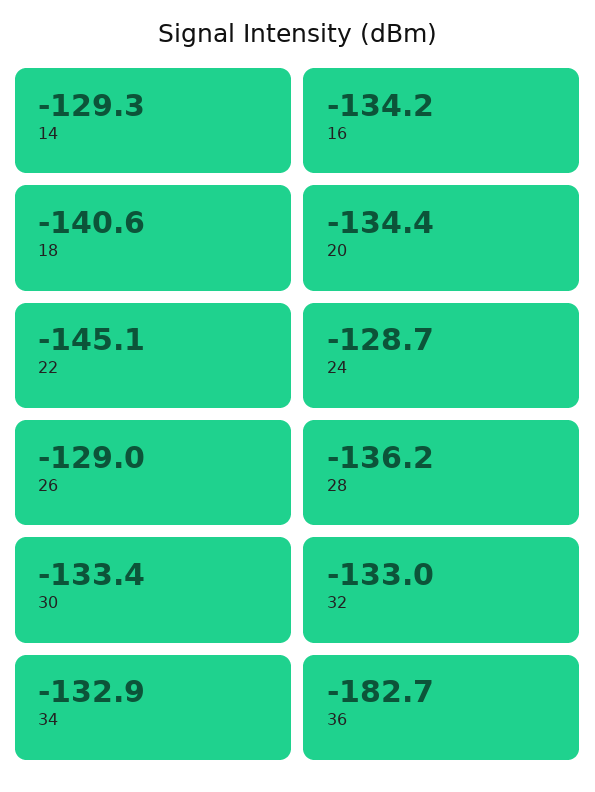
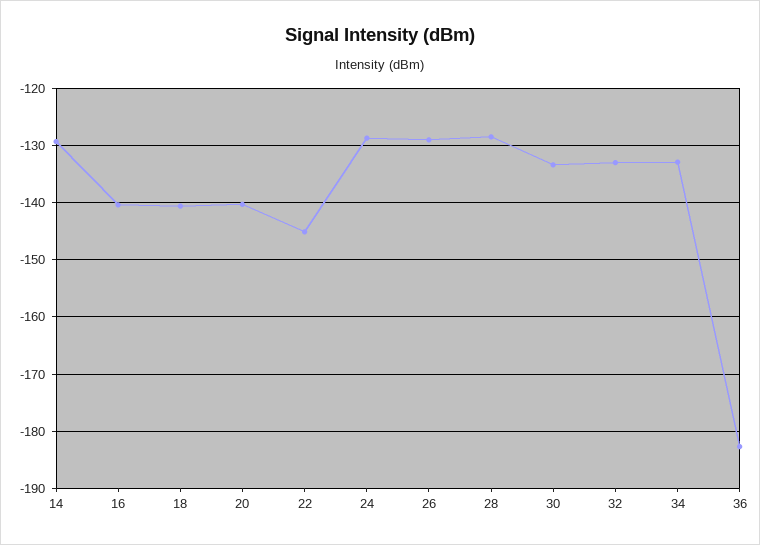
  {
    "14": -129.3,
-   "16": -134.2,
+   "16": -140,
    "18": -140.6,
-   "20": -134.4,
+   "20": -140,
    "22": -145.1,
    "24": -128.7,
    "26": -129,
-   "28": -136.2,
+   "28": -128,
    "30": -133.4,
    "32": -133,
    "34": -132.9,
    "36": -182.7
  }

